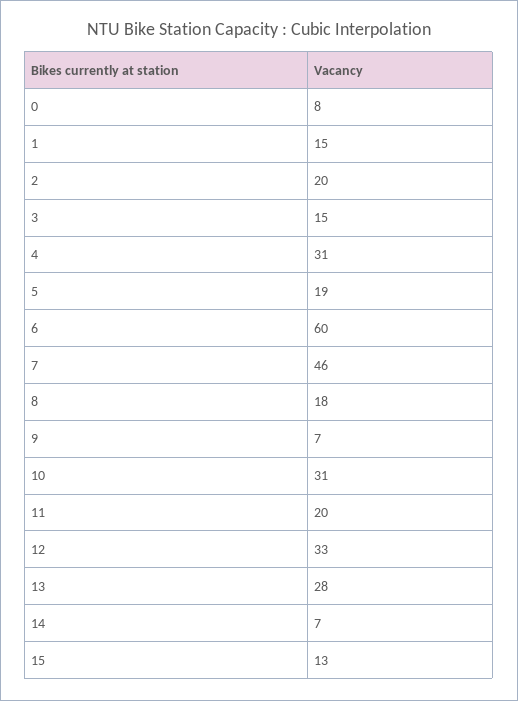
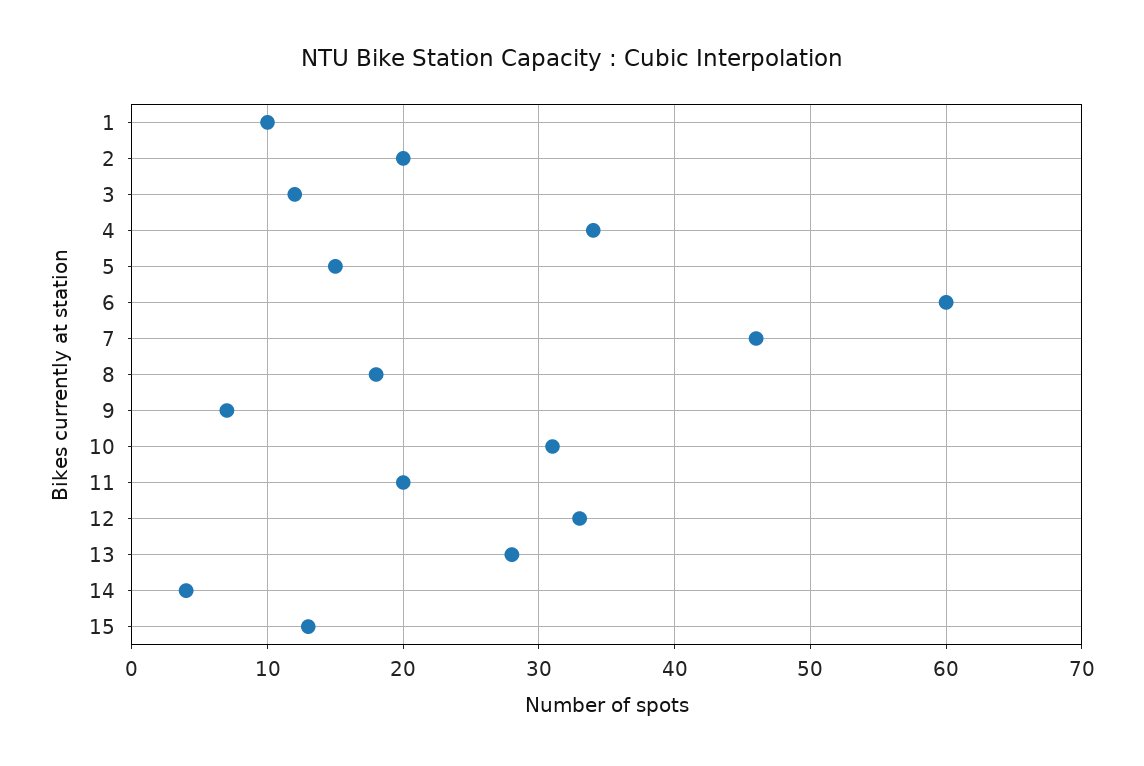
  {
-   "0": 8,
-   "1": 15,
+   "1": 10,
    "2": 20,
-   "3": 15,
+   "3": 12,
-   "4": 31,
+   "4": 34,
-   "5": 19,
+   "5": 15,
    "6": 60,
    "7": 46,
    "8": 18,
    "9": 7,
    "10": 31,
    "11": 20,
    "12": 33,
    "13": 28,
-   "14": 7,
+   "14": 4,
    "15": 13
  }

